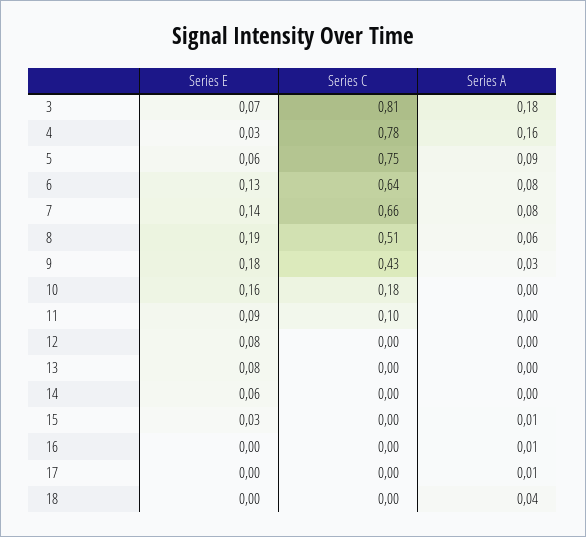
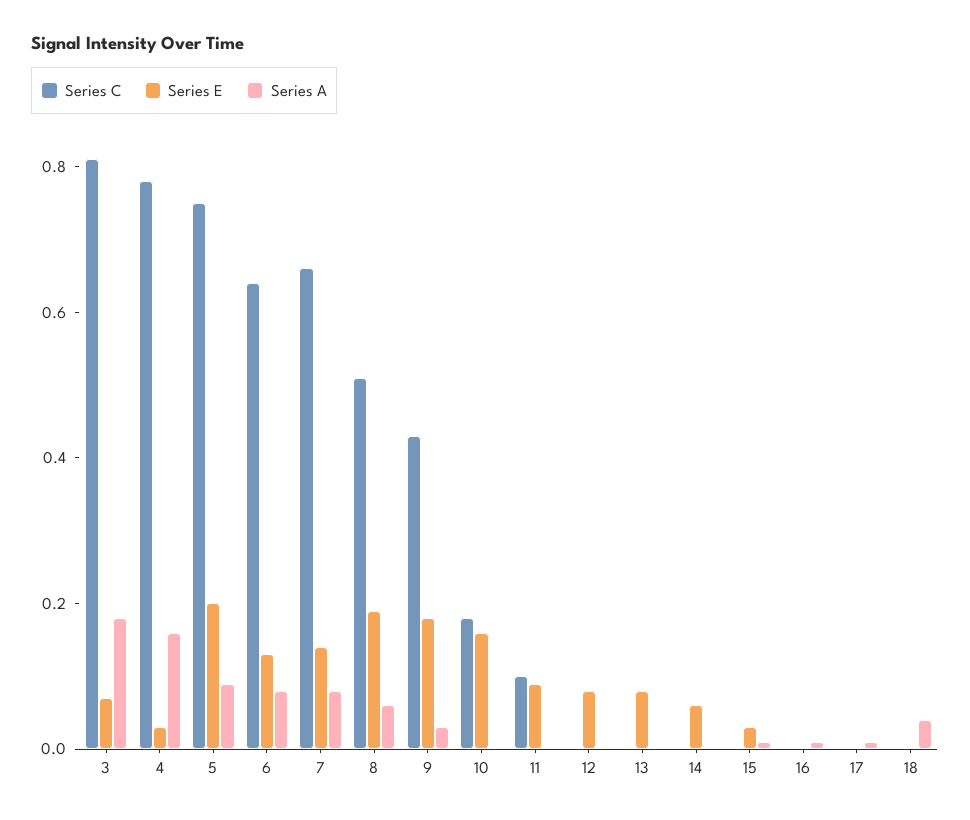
  {
    "Series E": {
      "3": 0.07,
      "4": 0.03,
-     "5": 0.06,
+     "5": 0.2,
      "6": 0.13,
      "7": 0.14,
      "8": 0.19,
      "9": 0.18,
      "10": 0.16,
      "11": 0.09,
      "12": 0.08,
      "13": 0.08,
      "14": 0.06,
      "15": 0.03,
      "16": 0,
      "17": 0,
      "18": 0
    },
    "Series C": {
      "3": 0.81,
      "4": 0.78,
      "5": 0.75,
      "6": 0.64,
      "7": 0.66,
      "8": 0.51,
      "9": 0.43,
      "10": 0.18,
      "11": 0.1,
      "12": 0,
      "13": 0,
      "14": 0,
      "15": 0,
      "16": 0,
      "17": 0,
      "18": 0
    },
    "Series A": {
      "3": 0.18,
      "4": 0.16,
      "5": 0.09,
      "6": 0.08,
      "7": 0.08,
      "8": 0.06,
      "9": 0.03,
      "10": 0,
      "11": 0,
      "12": 0,
      "13": 0,
      "14": 0,
      "15": 0.01,
      "16": 0.01,
      "17": 0.01,
      "18": 0.04
    }
  }

